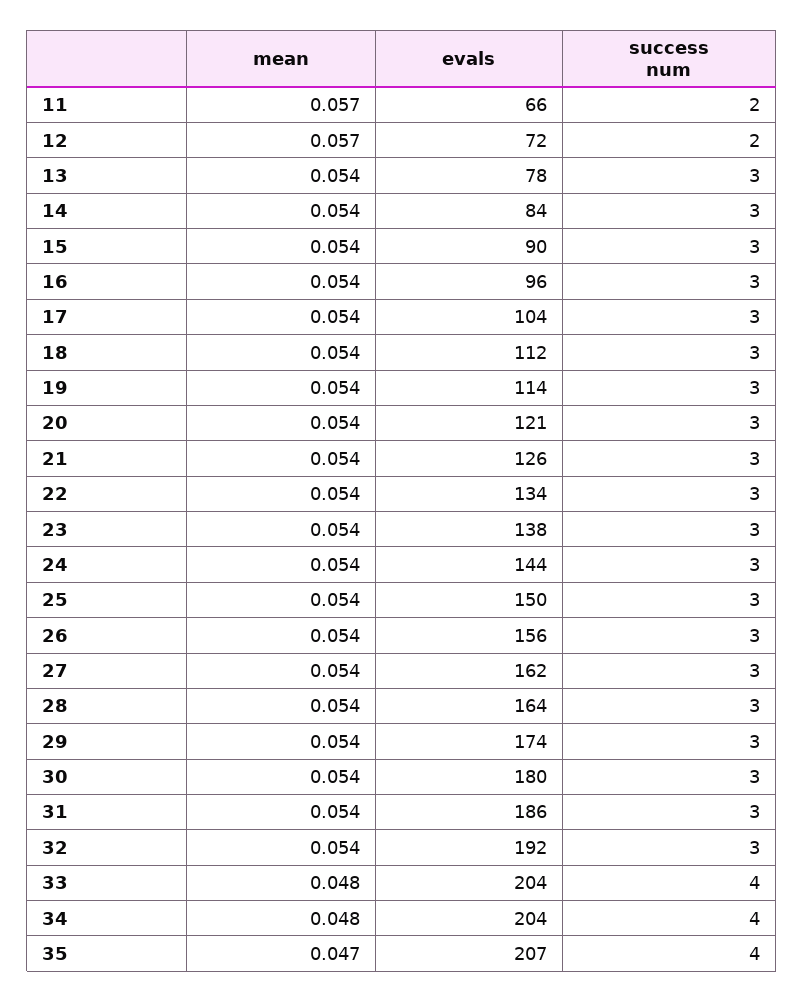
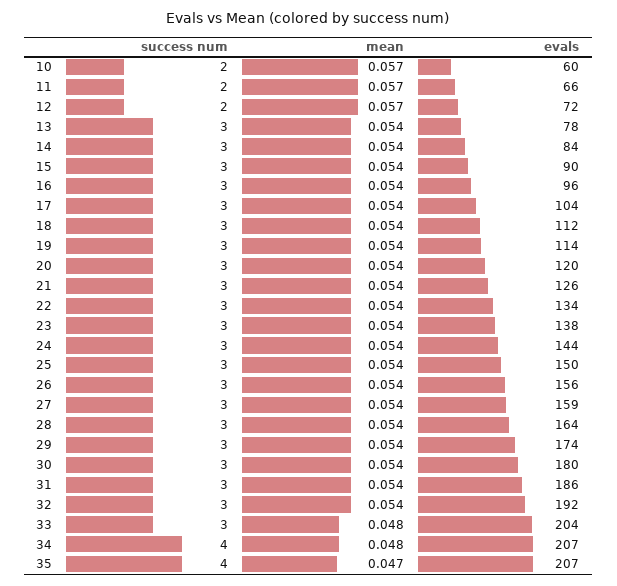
  {
    "mean": {
      "11": 0.057,
      "12": 0.057,
      "13": 0.054,
      "14": 0.054,
      "15": 0.054,
      "16": 0.054,
      "17": 0.054,
      "18": 0.054,
      "19": 0.054,
      "20": 0.054,
      "21": 0.054,
      "22": 0.054,
      "23": 0.054,
      "24": 0.054,
      "25": 0.054,
      "26": 0.054,
      "27": 0.054,
      "28": 0.054,
      "29": 0.054,
      "30": 0.054,
      "31": 0.054,
      "32": 0.054,
      "33": 0.048,
      "34": 0.048,
-     "35": 0.047
+     "35": 0.047,
+     "10": 0.057
    },
    "evals": {
      "11": 66,
      "12": 72,
      "13": 78,
      "14": 84,
      "15": 90,
      "16": 96,
      "17": 104,
      "18": 112,
      "19": 114,
-     "20": 121,
+     "20": 120,
      "21": 126,
      "22": 134,
      "23": 138,
      "24": 144,
      "25": 150,
      "26": 156,
-     "27": 162,
+     "27": 159,
      "28": 164,
      "29": 174,
      "30": 180,
      "31": 186,
      "32": 192,
      "33": 204,
-     "34": 204,
+     "34": 207,
-     "35": 207
+     "35": 207,
+     "10": 60
    },
    "success num": {
      "11": 2,
      "12": 2,
      "13": 3,
      "14": 3,
      "15": 3,
      "16": 3,
      "17": 3,
      "18": 3,
      "19": 3,
      "20": 3,
      "21": 3,
      "22": 3,
      "23": 3,
      "24": 3,
      "25": 3,
      "26": 3,
      "27": 3,
      "28": 3,
      "29": 3,
      "30": 3,
      "31": 3,
      "32": 3,
-     "33": 4,
+     "33": 3,
      "34": 4,
-     "35": 4
+     "35": 4,
+     "10": 2
    }
  }

